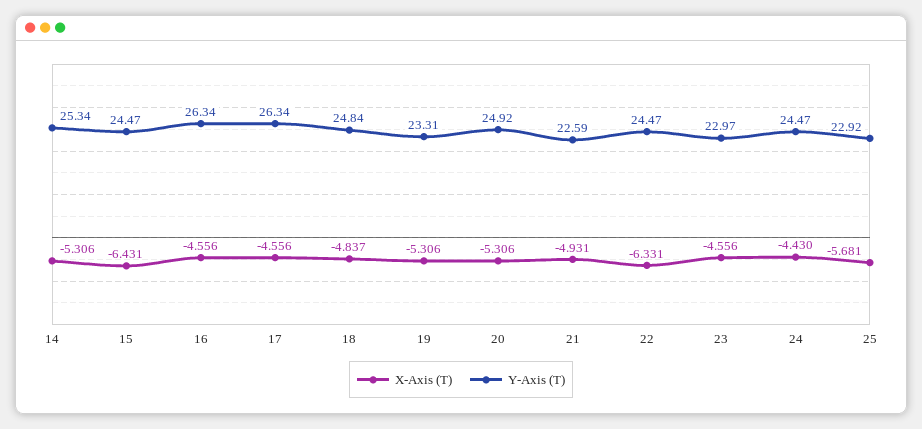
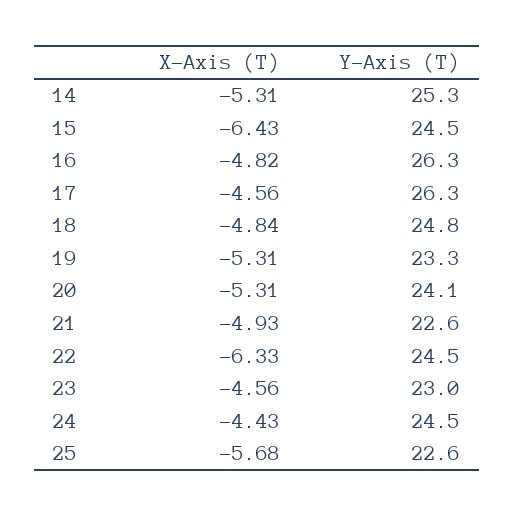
  {
    "X-Axis (T)": {
      "14": -5.306,
      "15": -6.431,
-     "16": -4.556,
+     "16": -4.82,
      "17": -4.556,
      "18": -4.837,
      "19": -5.306,
      "20": -5.306,
      "21": -4.931,
      "22": -6.331,
      "23": -4.556,
      "24": -4.43,
      "25": -5.681
    },
    "Y-Axis (T)": {
      "14": 25.34,
      "15": 24.47,
      "16": 26.34,
      "17": 26.34,
      "18": 24.84,
      "19": 23.31,
-     "20": 24.92,
+     "20": 24.1,
      "21": 22.59,
      "22": 24.47,
      "23": 22.97,
      "24": 24.47,
-     "25": 22.92
+     "25": 22.6
    }
  }

